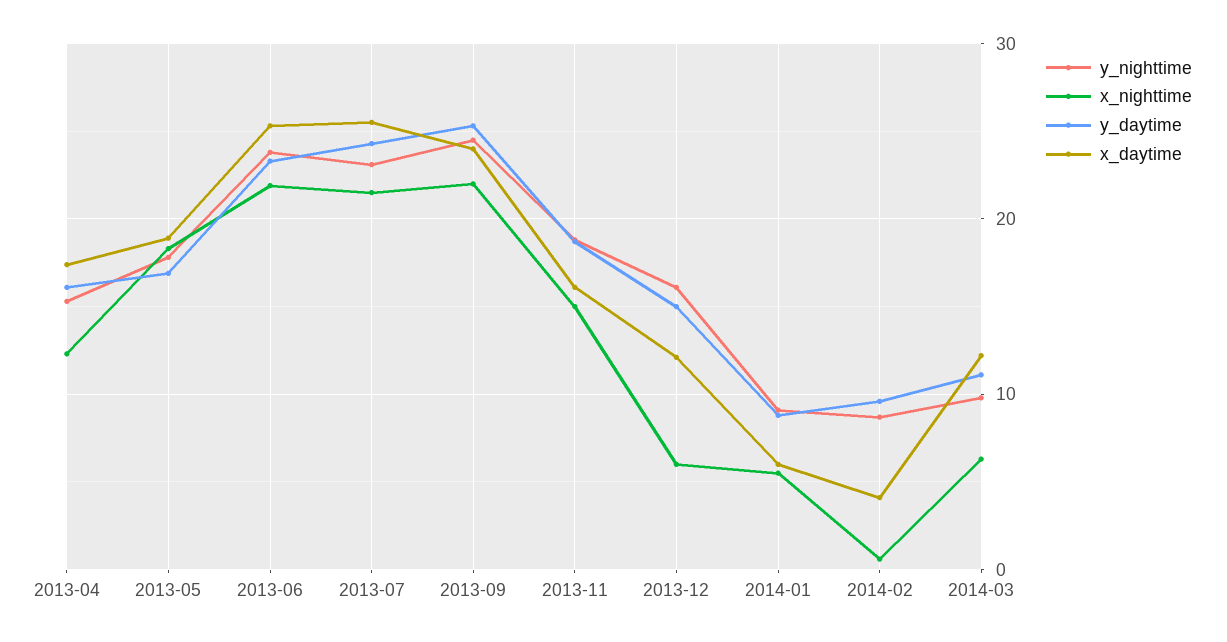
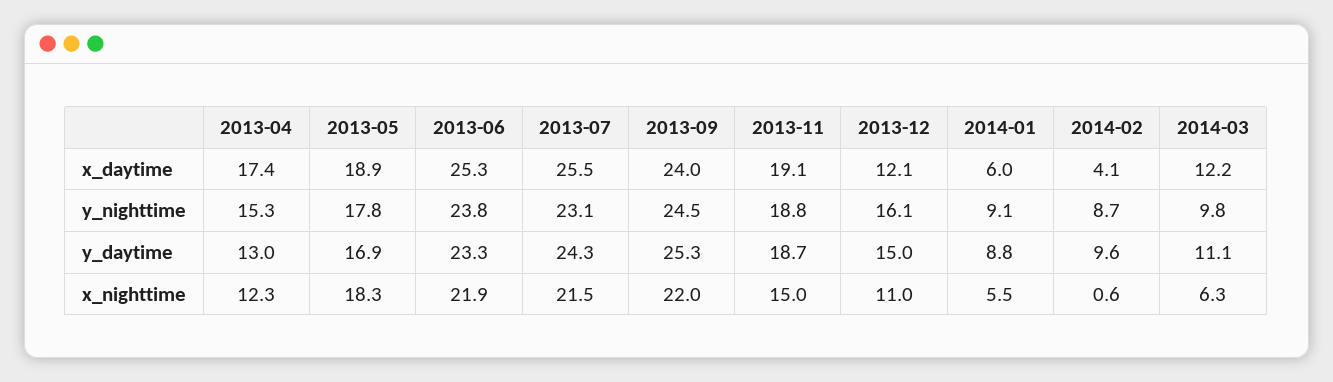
  {
    "y_nighttime": {
      "2013-04": 15.3,
      "2013-05": 17.8,
      "2013-06": 23.8,
      "2013-07": 23.1,
      "2013-09": 24.5,
      "2013-11": 18.8,
      "2013-12": 16.1,
      "2014-01": 9.1,
      "2014-02": 8.7,
      "2014-03": 9.8
    },
    "x_nighttime": {
      "2013-04": 12.3,
      "2013-05": 18.3,
      "2013-06": 21.9,
      "2013-07": 21.5,
      "2013-09": 22,
      "2013-11": 15,
-     "2013-12": 6,
+     "2013-12": 11,
      "2014-01": 5.5,
      "2014-02": 0.6,
      "2014-03": 6.3
    },
    "y_daytime": {
-     "2013-04": 16,
+     "2013-04": 13,
      "2013-05": 16.9,
      "2013-06": 23.3,
      "2013-07": 24.3,
      "2013-09": 25.3,
      "2013-11": 18.7,
      "2013-12": 15,
      "2014-01": 8.8,
      "2014-02": 9.6,
      "2014-03": 11.1
    },
    "x_daytime": {
      "2013-04": 17.4,
      "2013-05": 18.9,
      "2013-06": 25.3,
      "2013-07": 25.5,
      "2013-09": 24,
-     "2013-11": 16,
+     "2013-11": 19.1,
      "2013-12": 12.1,
      "2014-01": 6,
      "2014-02": 4.1,
      "2014-03": 12.2
    }
  }

